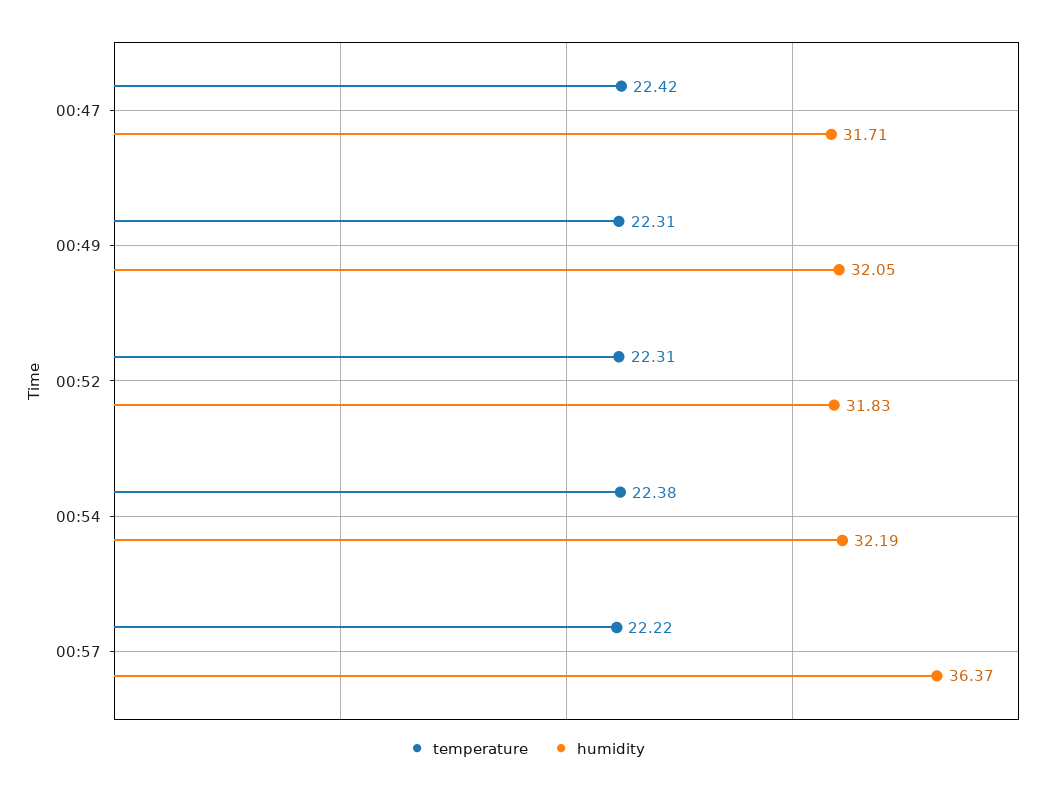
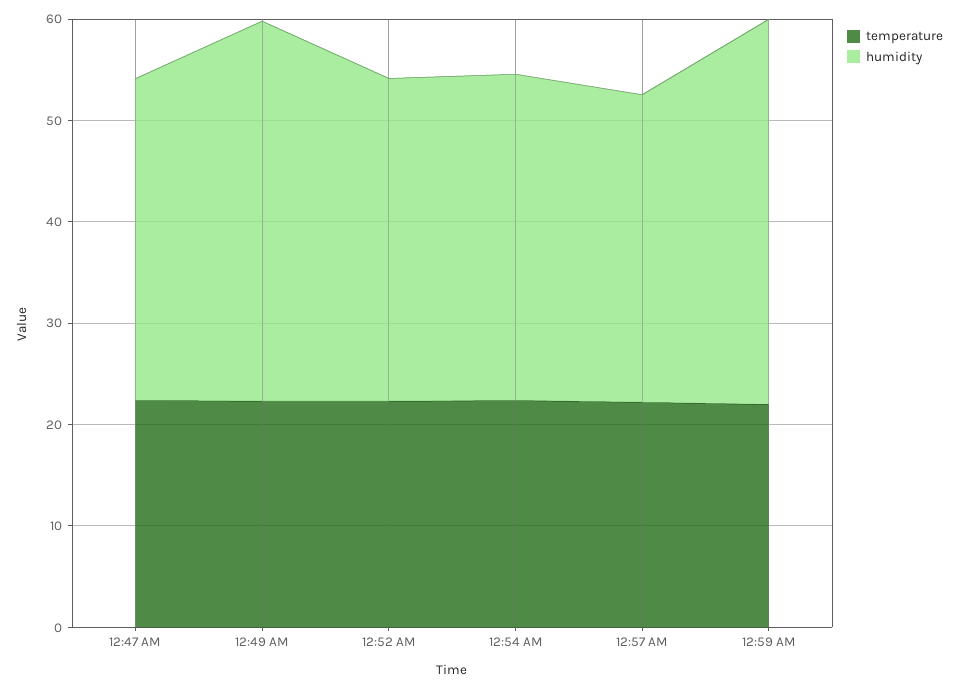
  {
    "temperature": {
      "00:47": 22.42,
      "00:49": 22.31,
      "00:52": 22.31,
      "00:54": 22.38,
-     "00:57": 22.22
+     "00:57": 22.22,
+     "12:59 AM": 22
    },
    "humidity": {
      "00:47": 31.71,
-     "00:49": 32.05,
+     "00:49": 38,
      "00:52": 31.83,
      "00:54": 32.19,
-     "00:57": 36.37
+     "00:57": 30,
+     "12:59 AM": 38
    }
  }

